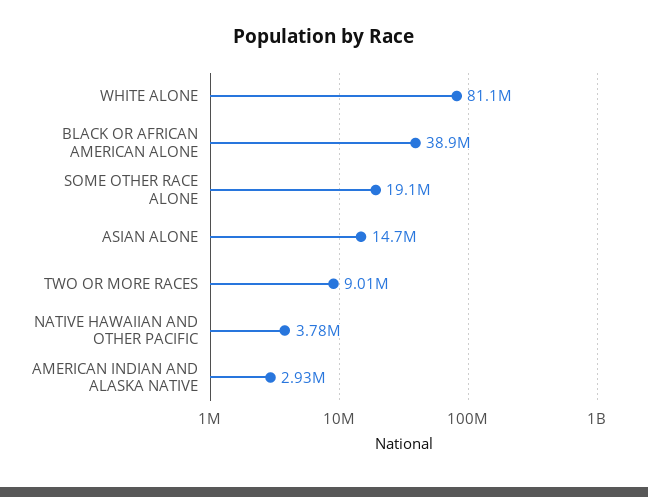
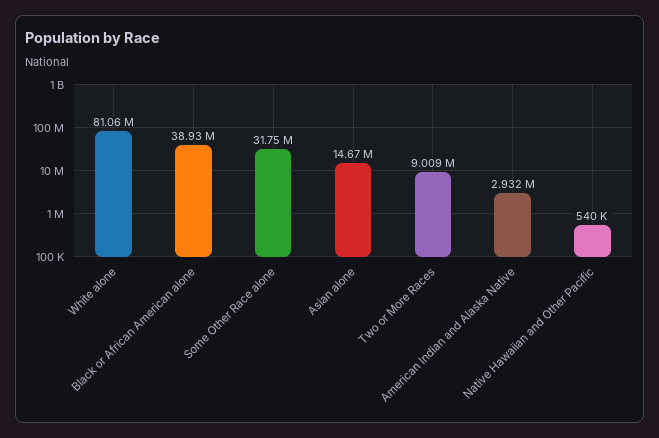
  {
    "WHITE ALONE": 81060000,
    "BLACK OR AFRICAN AMERICAN ALONE": 38930000,
-   "SOME OTHER RACE ALONE": 19100000,
+   "SOME OTHER RACE ALONE": 31750000,
    "ASIAN ALONE": 14670000,
    "TWO OR MORE RACES": 9009000,
-   "NATIVE HAWAIIAN AND OTHER PACIFIC": 3780000,
+   "NATIVE HAWAIIAN AND OTHER PACIFIC": 540000,
    "AMERICAN INDIAN AND ALASKA NATIVE": 2932000
  }

